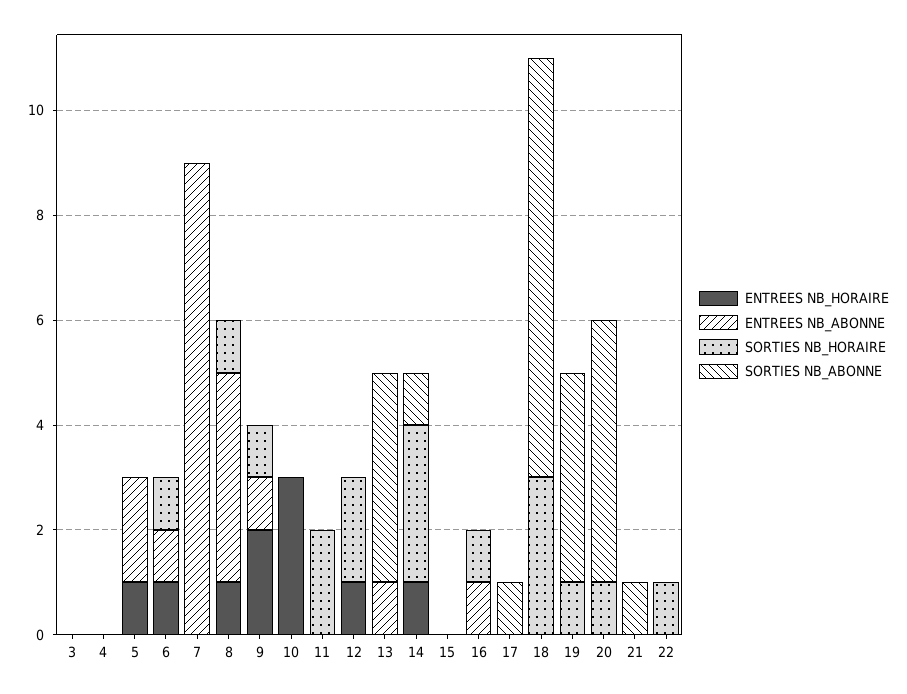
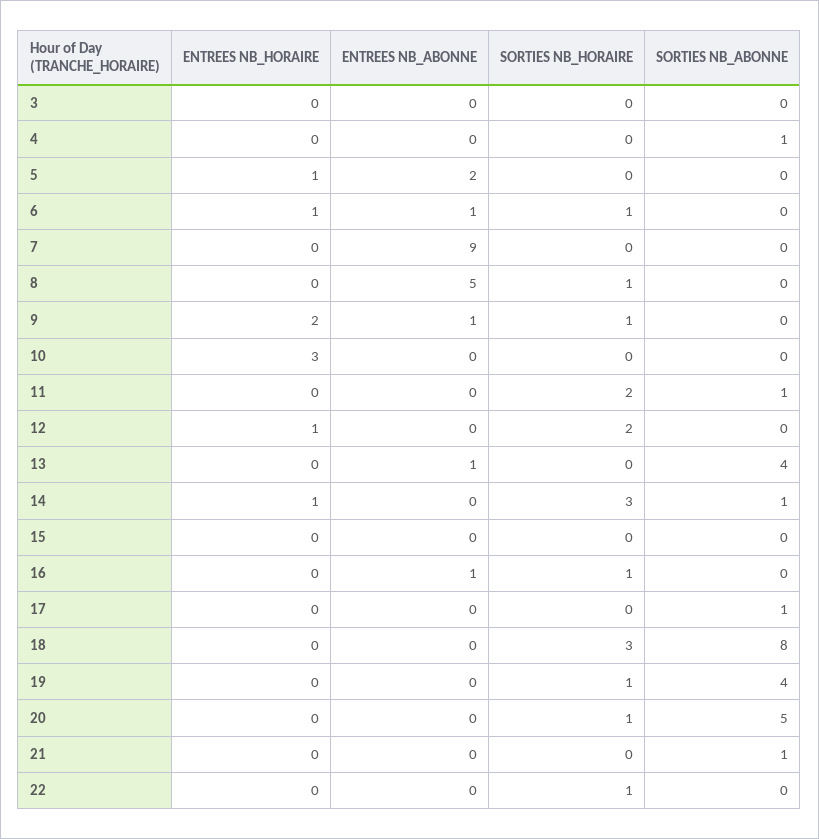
  {
    "ENTREES NB_HORAIRE": {
      "3": 0,
      "4": 0,
      "5": 1,
      "6": 1,
      "7": 0,
-     "8": 1,
+     "8": 0,
      "9": 2,
      "10": 3,
      "11": 0,
      "12": 1,
      "13": 0,
      "14": 1,
      "15": 0,
      "16": 0,
      "17": 0,
      "18": 0,
      "19": 0,
      "20": 0,
      "21": 0,
      "22": 0
    },
    "ENTREES NB_ABONNE": {
      "3": 0,
      "4": 0,
      "5": 2,
      "6": 1,
      "7": 9,
-     "8": 4,
+     "8": 5,
      "9": 1,
      "10": 0,
      "11": 0,
      "12": 0,
      "13": 1,
      "14": 0,
      "15": 0,
      "16": 1,
      "17": 0,
      "18": 0,
      "19": 0,
      "20": 0,
      "21": 0,
      "22": 0
    },
    "SORTIES NB_HORAIRE": {
      "3": 0,
      "4": 0,
      "5": 0,
      "6": 1,
      "7": 0,
      "8": 1,
      "9": 1,
      "10": 0,
      "11": 2,
      "12": 2,
      "13": 0,
      "14": 3,
      "15": 0,
      "16": 1,
      "17": 0,
      "18": 3,
      "19": 1,
      "20": 1,
      "21": 0,
      "22": 1
    },
    "SORTIES NB_ABONNE": {
      "3": 0,
-     "4": 0,
+     "4": 1,
      "5": 0,
      "6": 0,
      "7": 0,
      "8": 0,
      "9": 0,
      "10": 0,
-     "11": 0,
+     "11": 1,
      "12": 0,
      "13": 4,
      "14": 1,
      "15": 0,
      "16": 0,
      "17": 1,
      "18": 8,
      "19": 4,
      "20": 5,
      "21": 1,
      "22": 0
    }
  }

